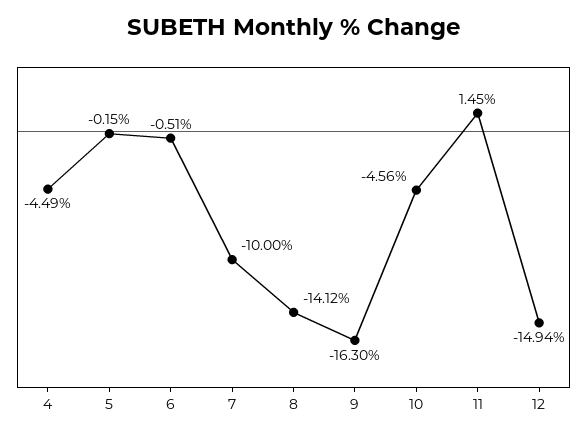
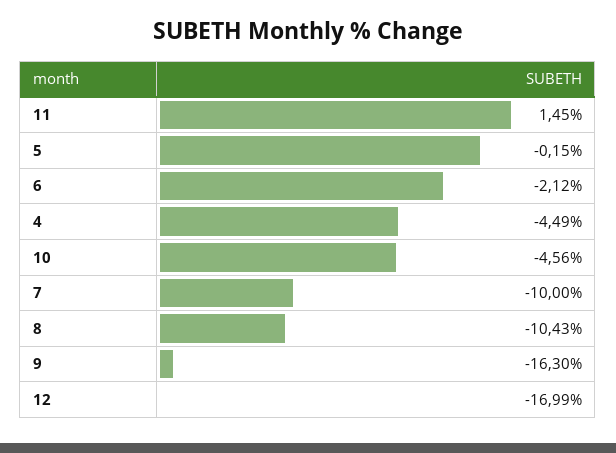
  {
    "4": -4.49,
    "5": -0.15,
-   "6": -0.51,
+   "6": -2.12,
    "7": -10,
-   "8": -14.12,
+   "8": -10.43,
    "9": -16.3,
    "10": -4.56,
    "11": 1.45,
-   "12": -14.94
+   "12": -16.99
  }

